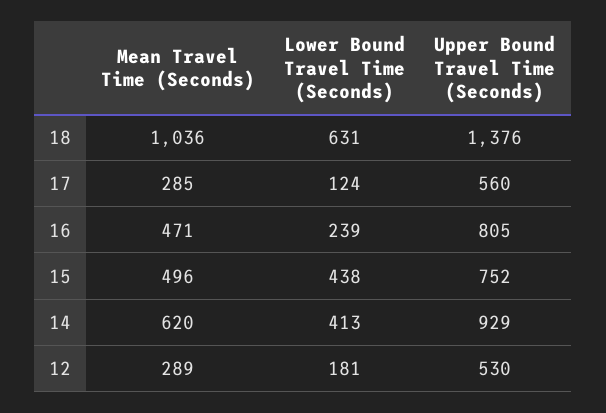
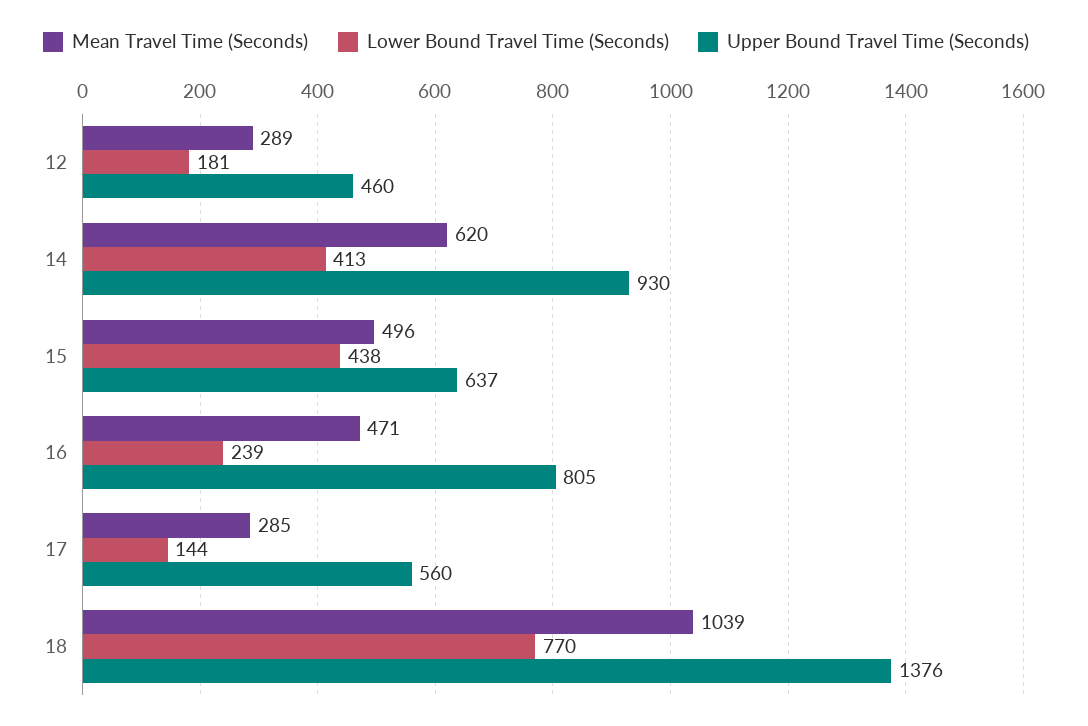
  {
    "Mean Travel Time (Seconds)": {
-     "18": 1036,
+     "18": 1039,
      "17": 285,
      "16": 471,
      "15": 496,
      "14": 620,
      "12": 289
    },
    "Lower Bound Travel Time (Seconds)": {
-     "18": 631,
+     "18": 770,
-     "17": 124,
+     "17": 144,
      "16": 239,
      "15": 438,
      "14": 413,
      "12": 181
    },
    "Upper Bound Travel Time (Seconds)": {
      "18": 1376,
      "17": 560,
      "16": 805,
-     "15": 752,
+     "15": 637,
-     "14": 929,
+     "14": 930,
-     "12": 530
+     "12": 460
    }
  }

